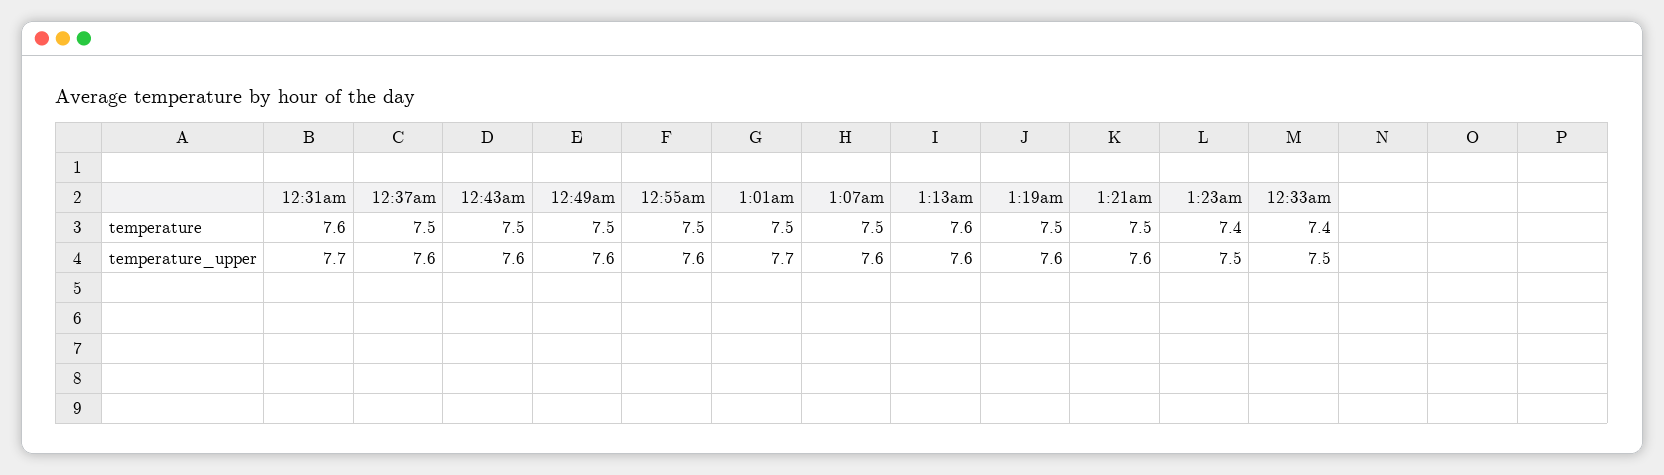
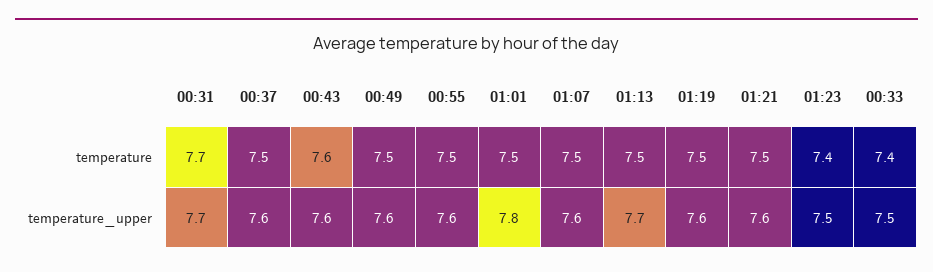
  {
    "12:31am": {
-     "temperature": 7.6,
+     "temperature": 7.7,
      "temperature_upper": 7.7
    },
    "12:37am": {
      "temperature": 7.5,
      "temperature_upper": 7.6
    },
    "12:43am": {
-     "temperature": 7.5,
+     "temperature": 7.6,
      "temperature_upper": 7.6
    },
    "12:49am": {
      "temperature": 7.5,
      "temperature_upper": 7.6
    },
    "12:55am": {
      "temperature": 7.5,
      "temperature_upper": 7.6
    },
    "1:01am": {
      "temperature": 7.5,
-     "temperature_upper": 7.7
+     "temperature_upper": 7.8
    },
    "1:07am": {
      "temperature": 7.5,
      "temperature_upper": 7.6
    },
    "1:13am": {
-     "temperature": 7.6,
+     "temperature": 7.5,
-     "temperature_upper": 7.6
+     "temperature_upper": 7.7
    },
    "1:19am": {
      "temperature": 7.5,
      "temperature_upper": 7.6
    },
    "1:21am": {
      "temperature": 7.5,
      "temperature_upper": 7.6
    },
    "1:23am": {
      "temperature": 7.4,
      "temperature_upper": 7.5
    },
    "12:33am": {
      "temperature": 7.4,
      "temperature_upper": 7.5
    }
  }

